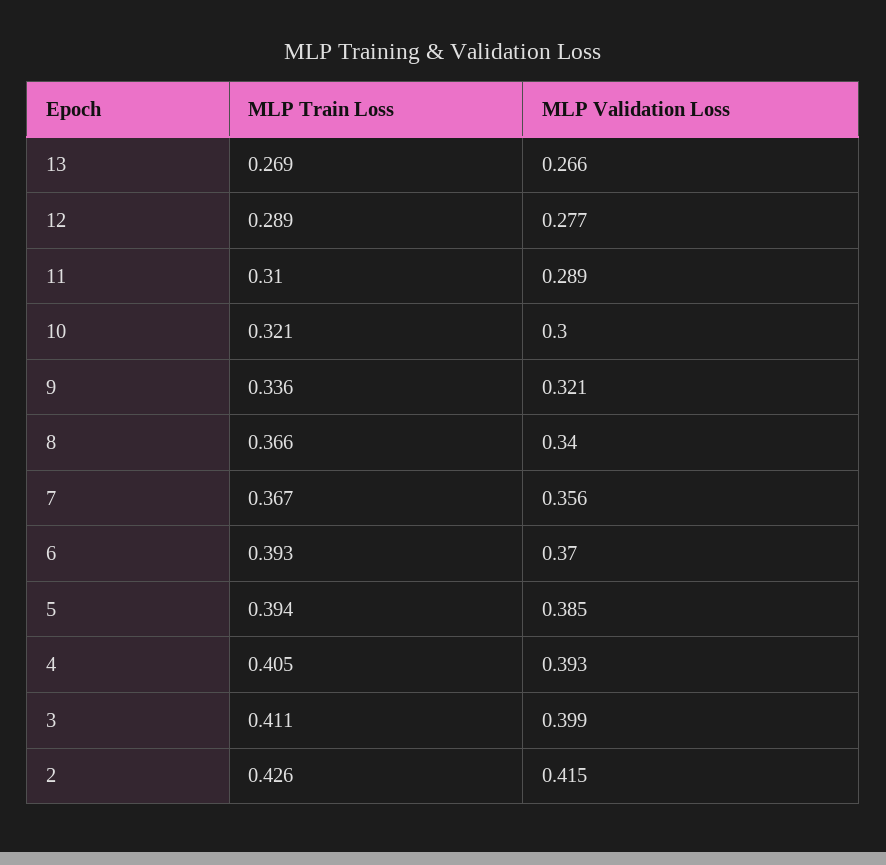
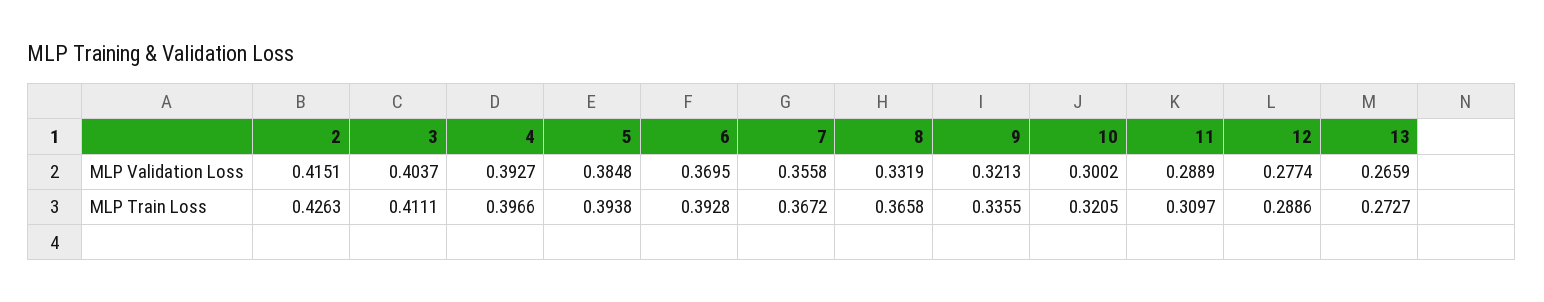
  {
    "MLP Train Loss": {
-     "13": 0.269,
+     "13": 0.2727,
      "12": 0.2886,
      "11": 0.3097,
      "10": 0.3205,
      "9": 0.3355,
      "8": 0.3658,
      "7": 0.3672,
      "6": 0.3928,
      "5": 0.3938,
-     "4": 0.405,
+     "4": 0.3966,
      "3": 0.4111,
      "2": 0.4263
    },
    "MLP Validation Loss": {
      "13": 0.2659,
      "12": 0.2774,
      "11": 0.2889,
      "10": 0.3002,
      "9": 0.3213,
-     "8": 0.34,
+     "8": 0.3319,
      "7": 0.3558,
      "6": 0.3695,
      "5": 0.3848,
      "4": 0.3927,
-     "3": 0.399,
+     "3": 0.4037,
      "2": 0.4151
    }
  }

